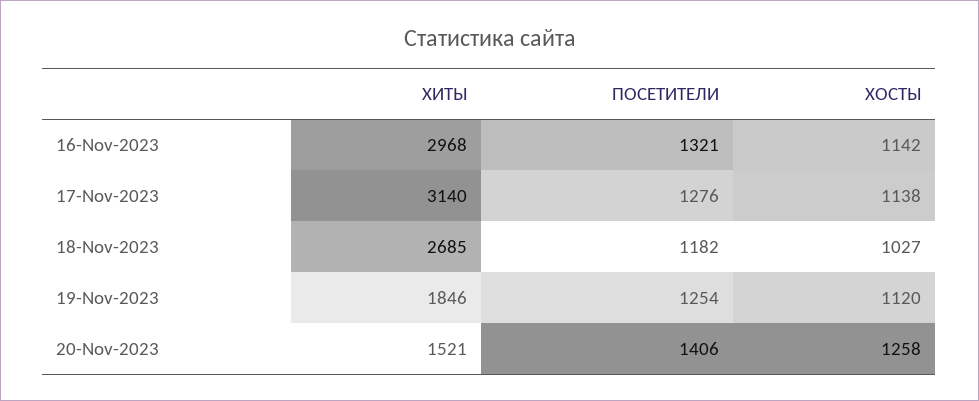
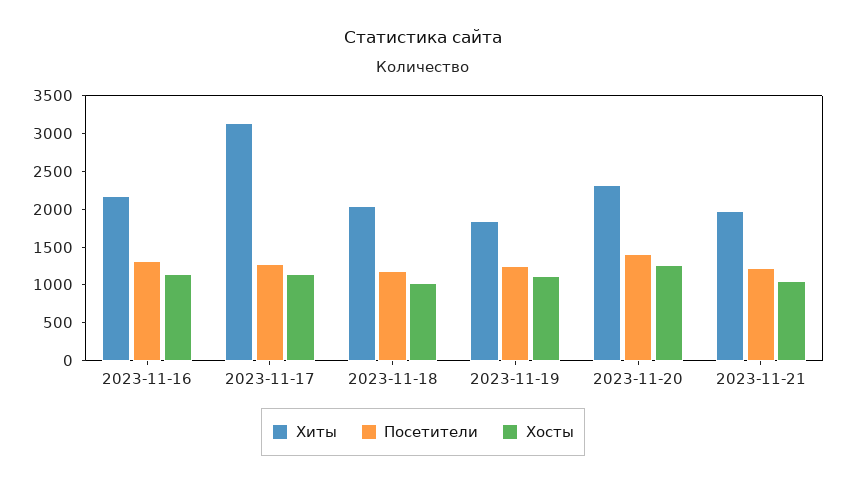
  {
    "ХИТЫ": {
-     "16-Nov-2023": 2968,
+     "16-Nov-2023": 2250,
      "17-Nov-2023": 3140,
-     "18-Nov-2023": 2685,
+     "18-Nov-2023": 2000,
      "19-Nov-2023": 1846,
-     "20-Nov-2023": 1521
+     "20-Nov-2023": 2250,
+     "2023-11-21": 2000
    },
    "ПОСЕТИТЕЛИ": {
      "16-Nov-2023": 1321,
      "17-Nov-2023": 1276,
      "18-Nov-2023": 1182,
      "19-Nov-2023": 1254,
-     "20-Nov-2023": 1406
+     "20-Nov-2023": 1406,
+     "2023-11-21": 1250
    },
    "ХОСТЫ": {
      "16-Nov-2023": 1142,
      "17-Nov-2023": 1138,
      "18-Nov-2023": 1027,
      "19-Nov-2023": 1120,
-     "20-Nov-2023": 1258
+     "20-Nov-2023": 1258,
+     "2023-11-21": 1000
    }
  }

